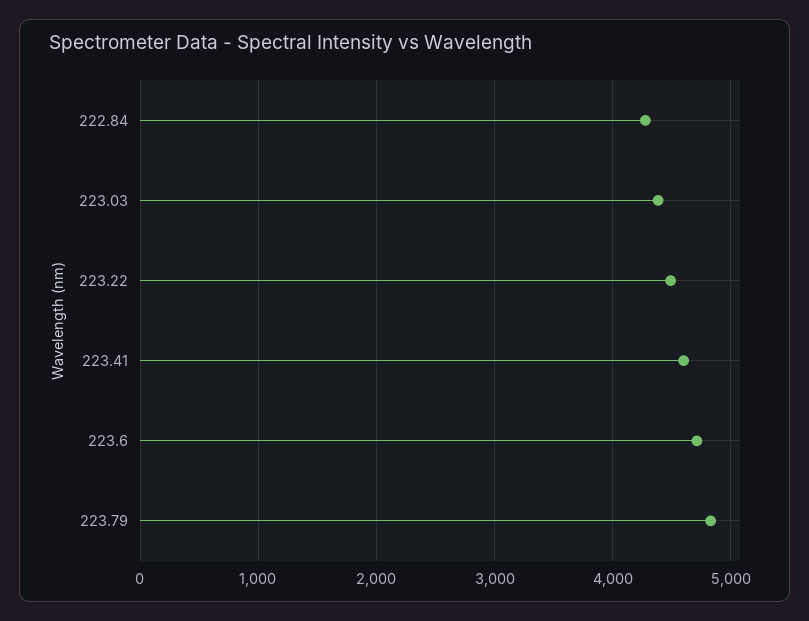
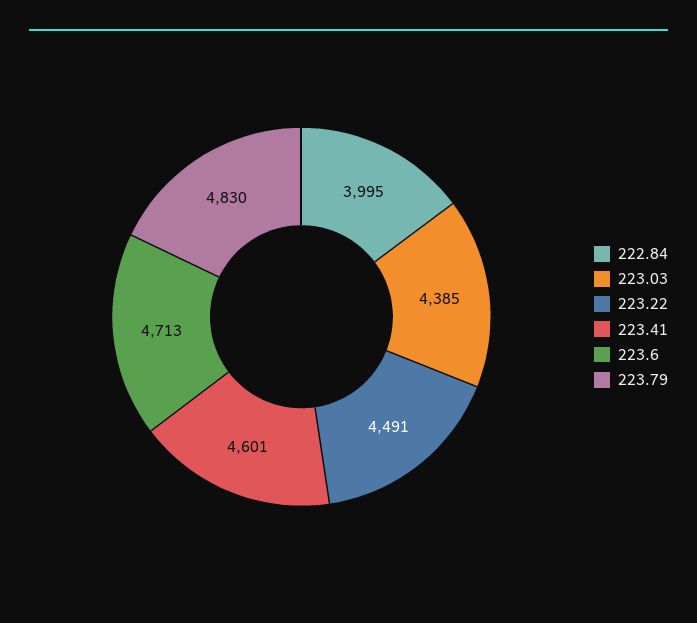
  {
-   "222.84": 4300,
+   "222.84": 3995,
    "223.03": 4385,
    "223.22": 4491,
    "223.41": 4601,
    "223.6": 4713,
    "223.79": 4830
  }

